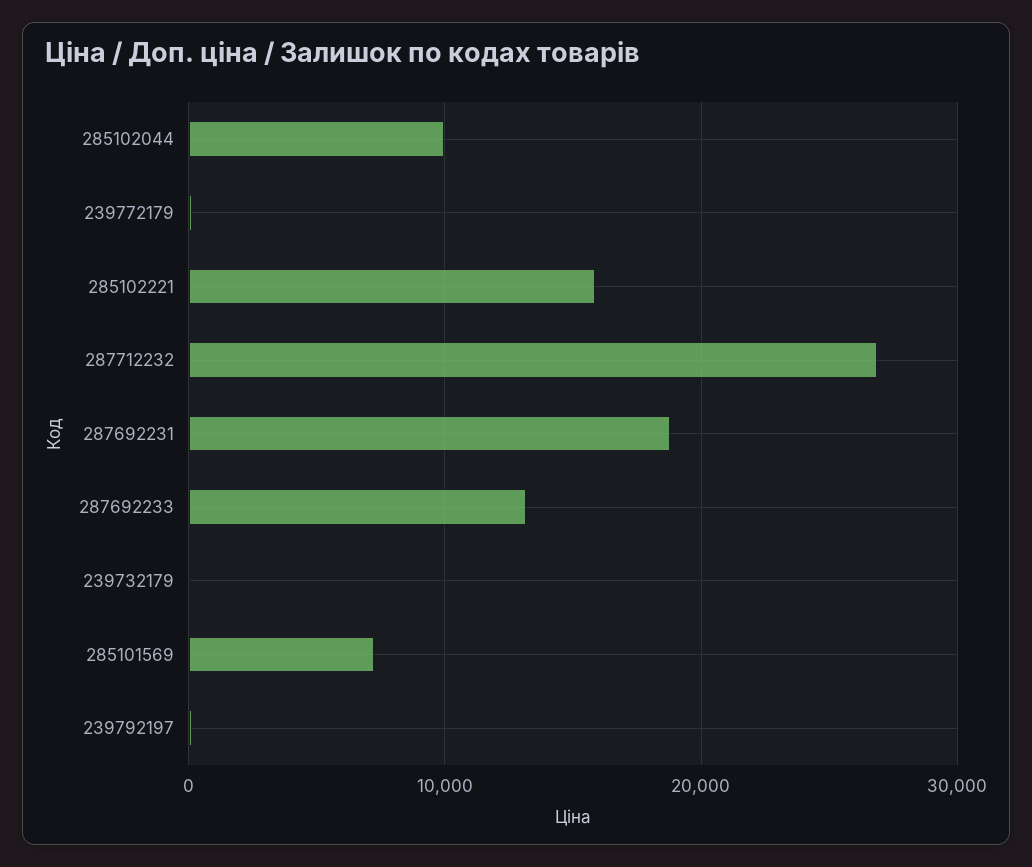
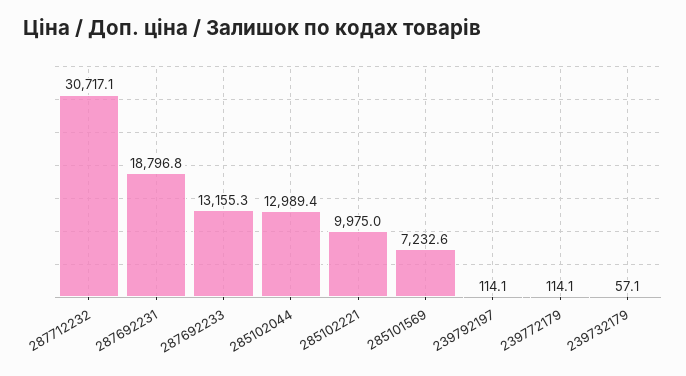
  {
-   "285102044": 10000,
+   "285102044": 12989.4,
    "239772179": 114.1,
-   "285102221": 16000,
+   "285102221": 9975,
-   "287712232": 27000,
+   "287712232": 30717.1,
    "287692231": 18796.8,
    "287692233": 13155.3,
    "239732179": 57.1,
    "285101569": 7232.6,
    "239792197": 114.1
  }

